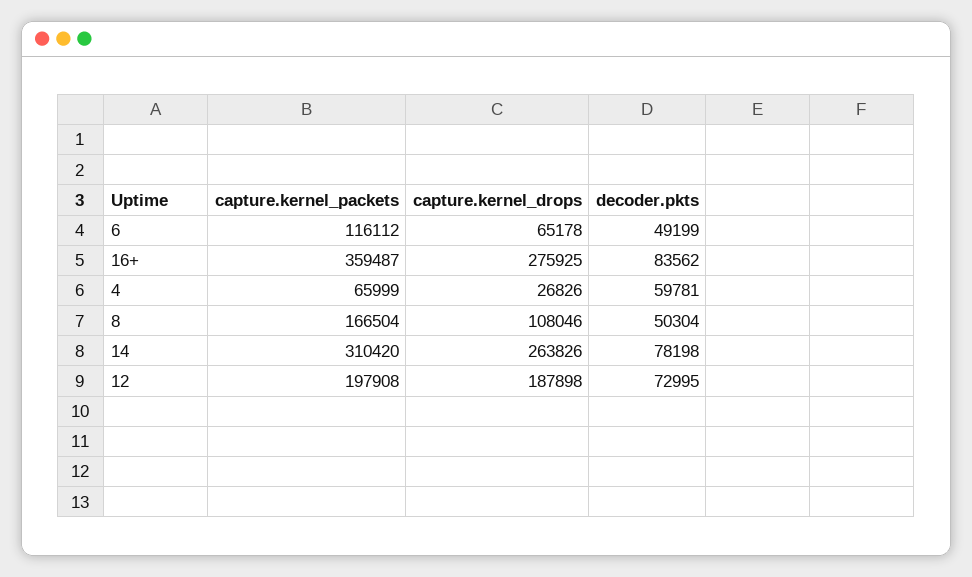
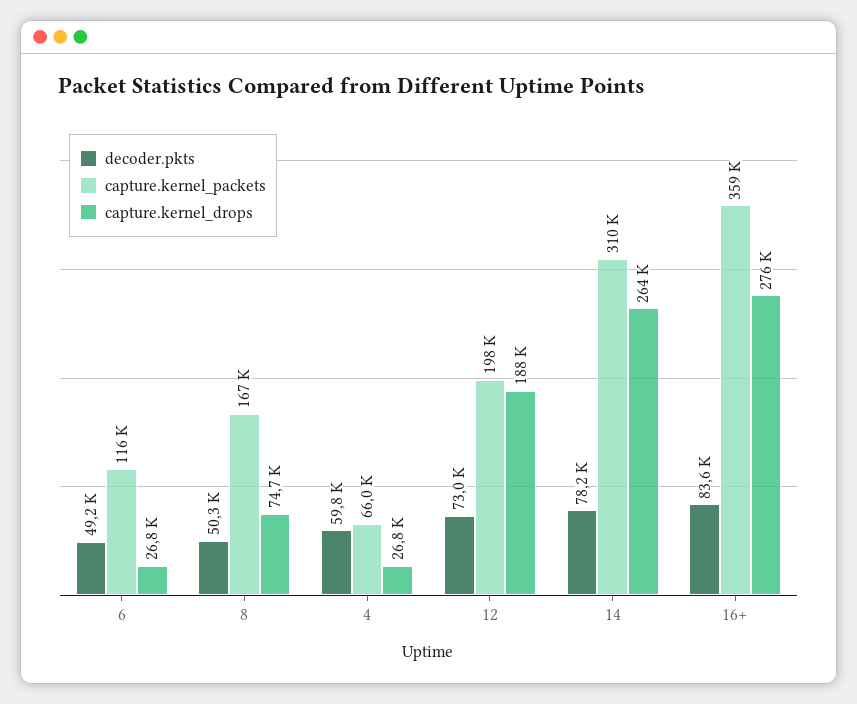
  {
    "capture.kernel_packets": {
      "6": 116112,
      "16+": 359487,
      "4": 65999,
      "8": 166504,
      "14": 310420,
      "12": 197908
    },
    "capture.kernel_drops": {
-     "6": 65178,
+     "6": 26800,
      "16+": 275925,
      "4": 26826,
-     "8": 108046,
+     "8": 74700,
      "14": 263826,
      "12": 187898
    },
    "decoder.pkts": {
      "6": 49199,
      "16+": 83562,
      "4": 59781,
      "8": 50304,
      "14": 78198,
      "12": 72995
    }
  }

